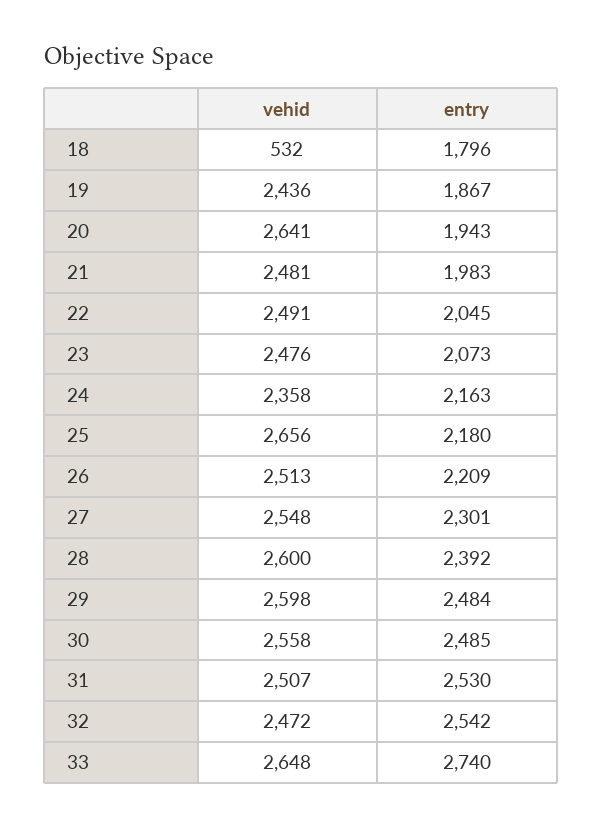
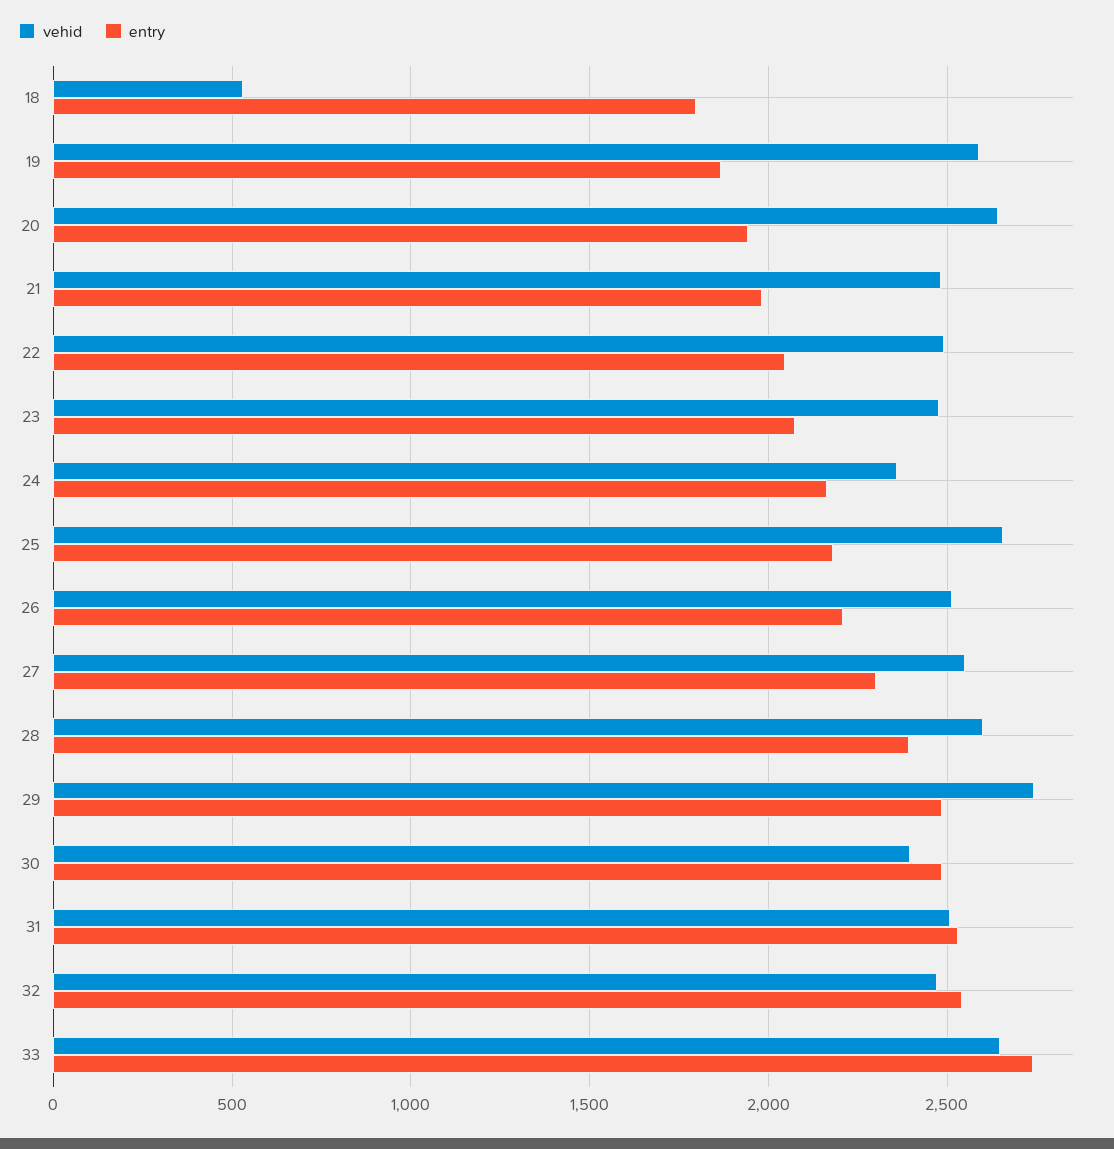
  {
    "vehid": {
      "18": 532,
-     "19": 2436,
+     "19": 2600,
      "20": 2641,
      "21": 2481,
      "22": 2491,
      "23": 2476,
      "24": 2358,
      "25": 2656,
      "26": 2513,
      "27": 2548,
      "28": 2600,
-     "29": 2598,
+     "29": 2750,
-     "30": 2558,
+     "30": 2400,
      "31": 2507,
      "32": 2472,
      "33": 2648
    },
    "entry": {
      "18": 1796,
      "19": 1867,
      "20": 1943,
      "21": 1983,
      "22": 2045,
      "23": 2073,
      "24": 2163,
      "25": 2180,
      "26": 2209,
      "27": 2301,
      "28": 2392,
      "29": 2484,
      "30": 2485,
      "31": 2530,
      "32": 2542,
      "33": 2740
    }
  }

